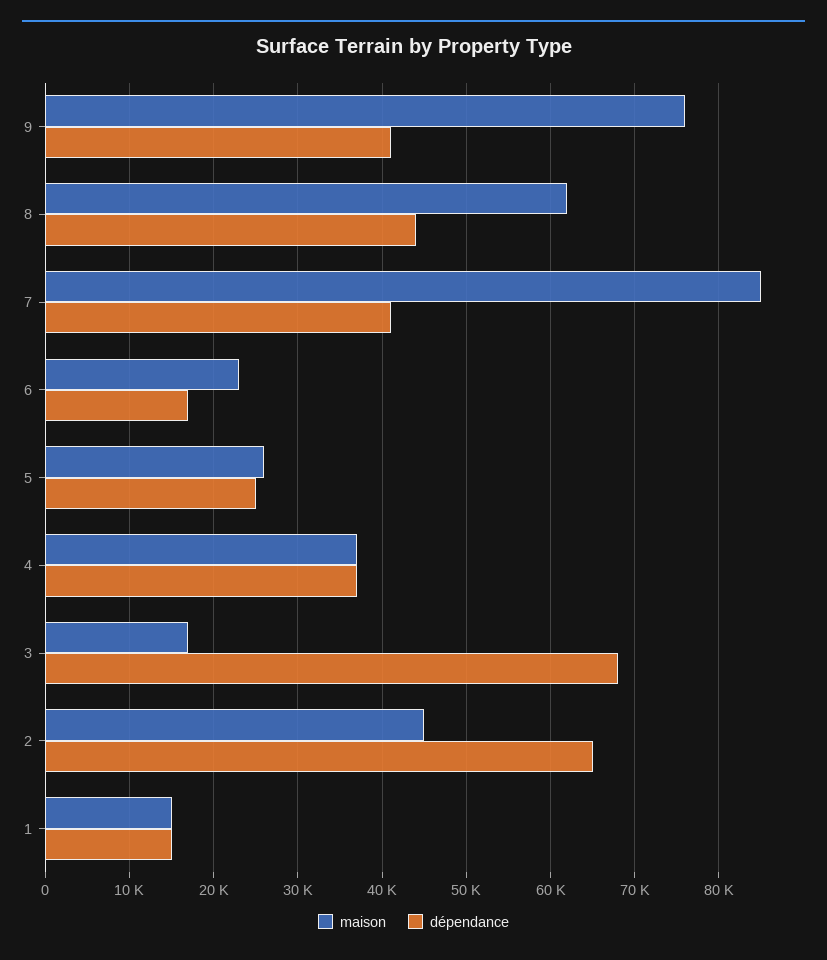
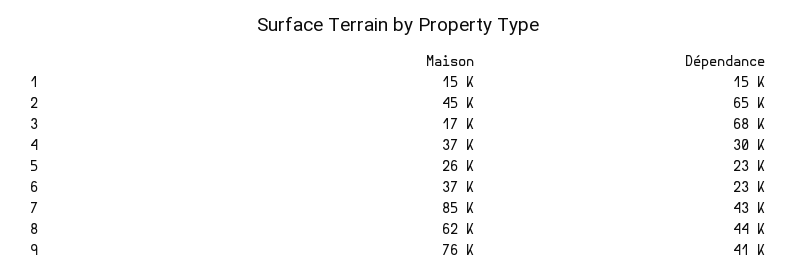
  {
    "maison": {
      "9": 76000,
      "8": 62000,
      "7": 85000,
-     "6": 23000,
+     "6": 37000,
      "5": 26000,
      "4": 37000,
      "3": 17000,
      "2": 45000,
      "1": 15000
    },
    "dépendance": {
      "9": 41000,
      "8": 44000,
-     "7": 41000,
+     "7": 43000,
-     "6": 17000,
+     "6": 23000,
-     "5": 25000,
+     "5": 23000,
-     "4": 37000,
+     "4": 30000,
      "3": 68000,
      "2": 65000,
      "1": 15000
    }
  }

